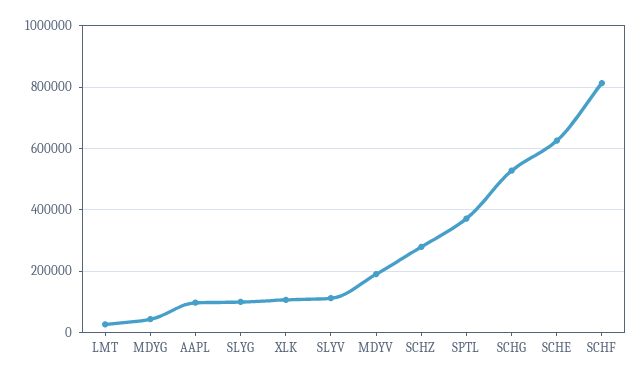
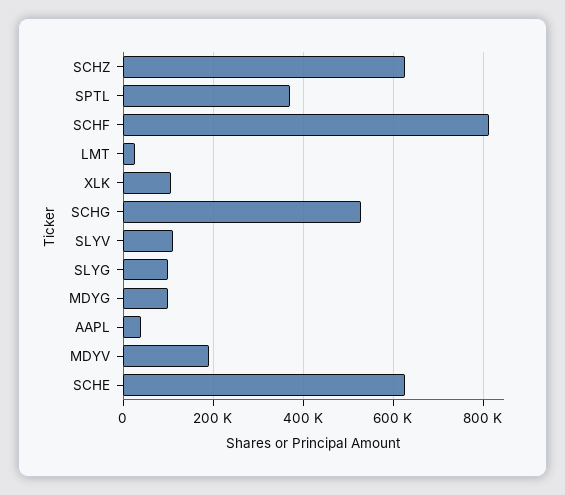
  {
    "LMT": 20000,
-   "MDYG": 40000,
+   "MDYG": 100000,
-   "AAPL": 100000,
+   "AAPL": 40000,
    "SLYG": 100000,
    "XLK": 100000,
    "SLYV": 120000,
    "MDYV": 200000,
-   "SCHZ": 280000,
+   "SCHZ": 620000,
    "SPTL": 380000,
    "SCHG": 520000,
    "SCHE": 620000,
    "SCHF": 820000
  }

